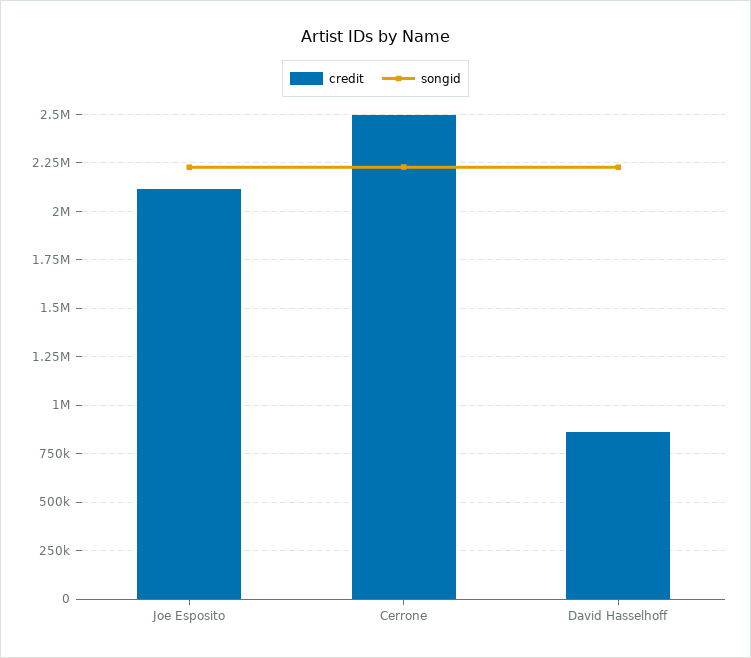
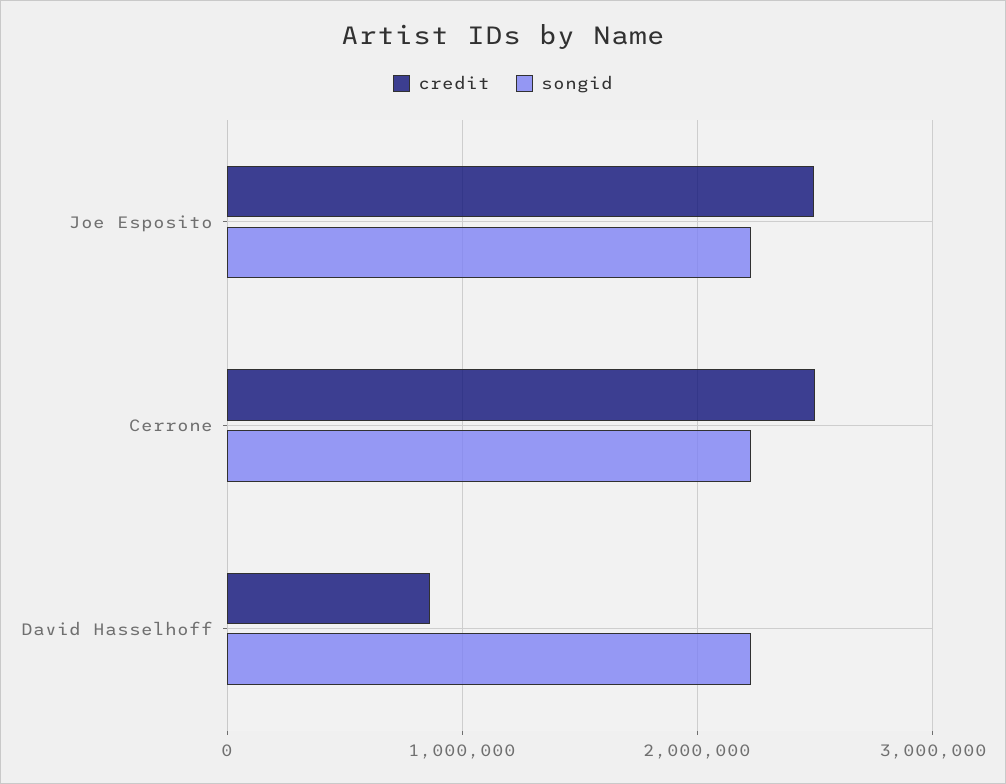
  {
    "credit": {
-     "Joe Esposito": 2100000,
+     "Joe Esposito": 2500000,
      "Cerrone": 2500000,
      "David Hasselhoff": 850000
    },
    "songid": {
      "Joe Esposito": 2250000,
      "Cerrone": 2250000,
      "David Hasselhoff": 2250000
    }
  }

